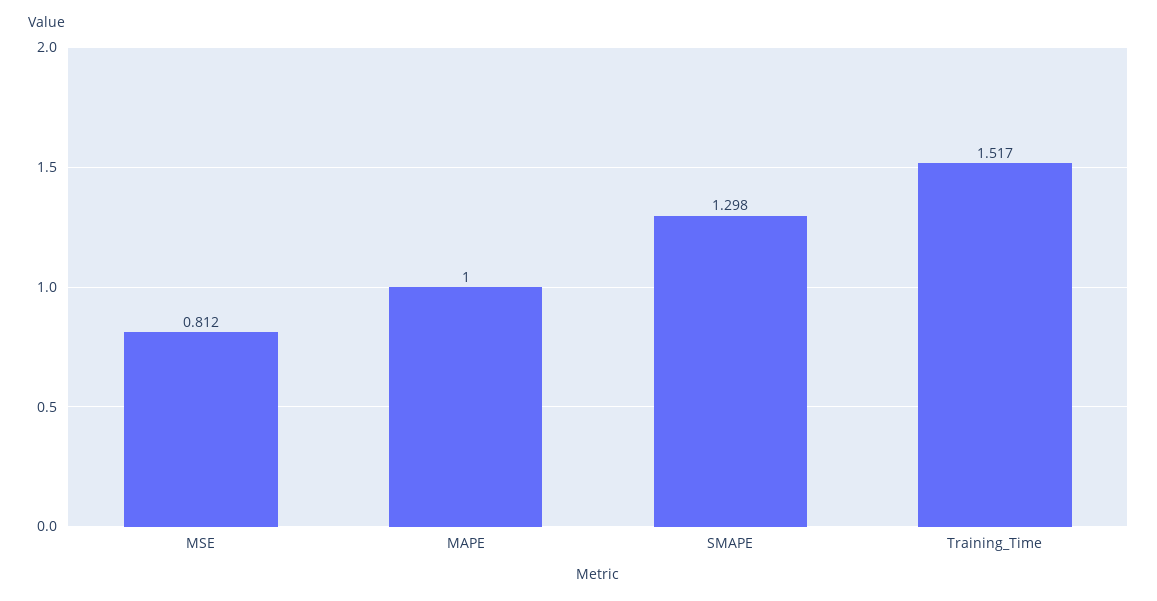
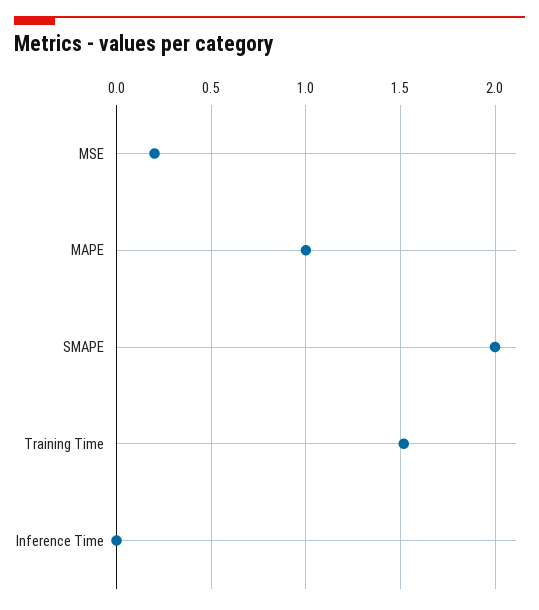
  {
-   "MSE": 0.812,
+   "MSE": 0.2,
    "MAPE": 1,
-   "SMAPE": 1.298,
+   "SMAPE": 2,
-   "Training_Time": 1.517
+   "Training_Time": 1.517,
+   "Inference Time": 0
  }

